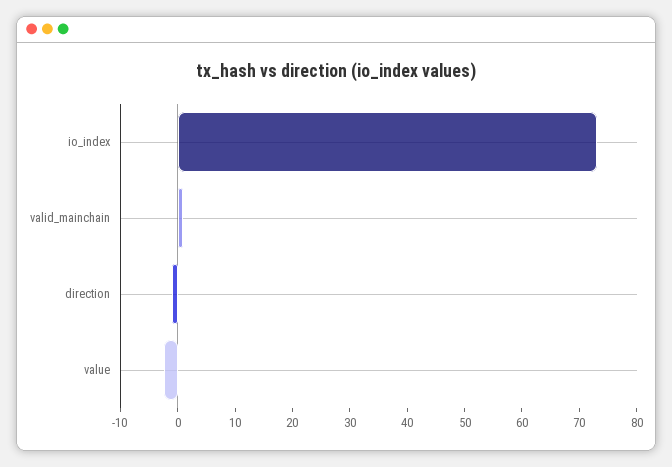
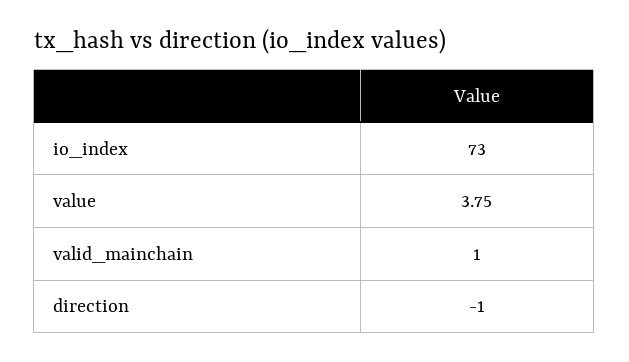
  {
    "io_index": 73,
    "valid_mainchain": 1,
    "direction": -1,
-   "value": -2
+   "value": 3.75
  }

